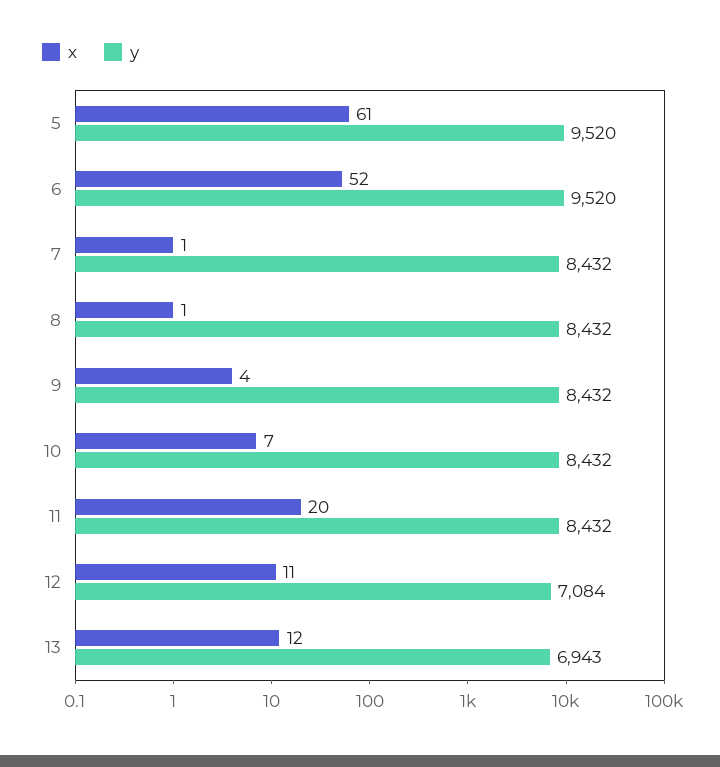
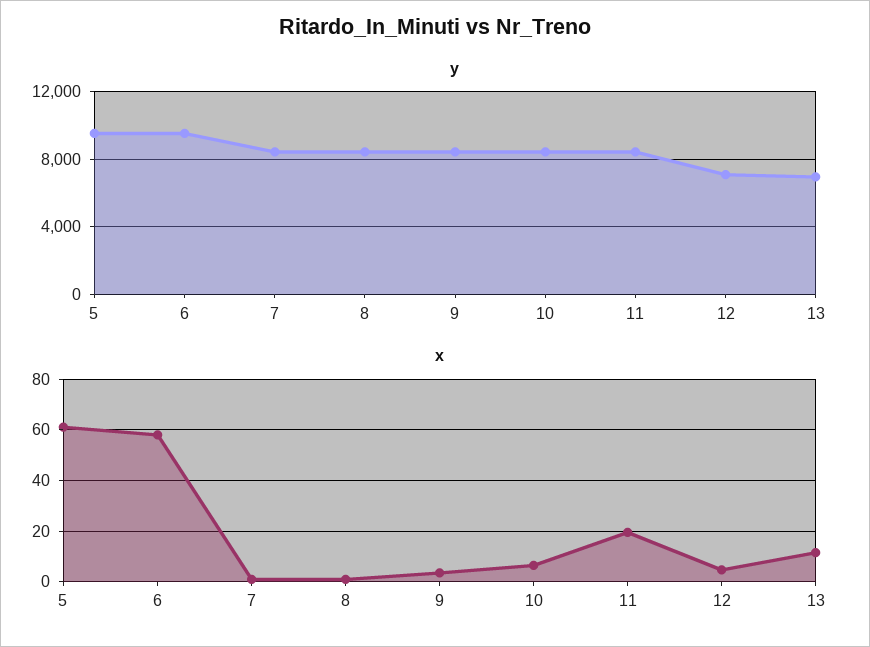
  {
    "x": {
      "5": 61,
-     "6": 52,
+     "6": 57.5,
      "7": 1,
      "8": 1,
      "9": 4,
      "10": 7,
      "11": 20,
-     "12": 11,
+     "12": 5,
      "13": 12
    },
    "y": {
      "5": 9520,
      "6": 9520,
      "7": 8432,
      "8": 8432,
      "9": 8432,
      "10": 8432,
      "11": 8432,
      "12": 7084,
      "13": 6943
    }
  }

